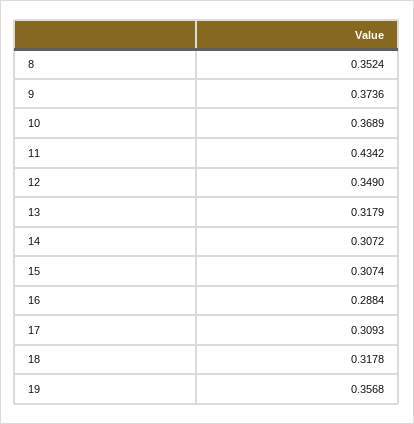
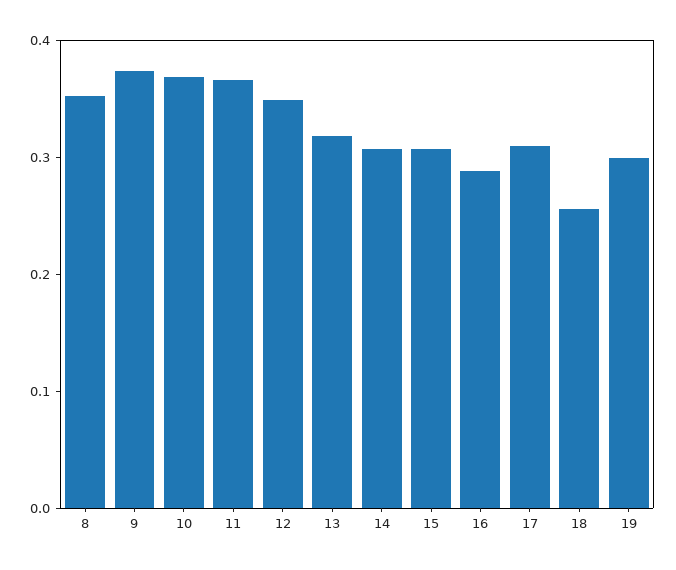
  {
    "8": 0.3524,
    "9": 0.3736,
    "10": 0.3689,
-   "11": 0.4342,
+   "11": 0.36,
    "12": 0.349,
    "13": 0.3179,
    "14": 0.3072,
    "15": 0.3074,
    "16": 0.2884,
    "17": 0.3093,
-   "18": 0.3178,
+   "18": 0.26,
-   "19": 0.3568
+   "19": 0.3
  }

